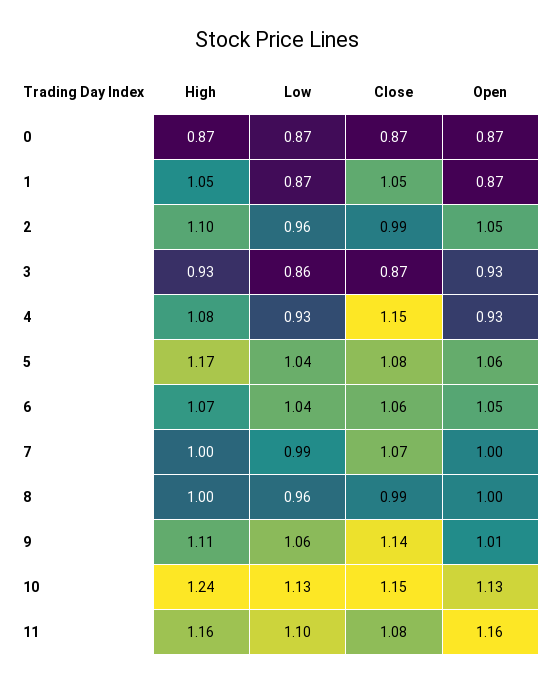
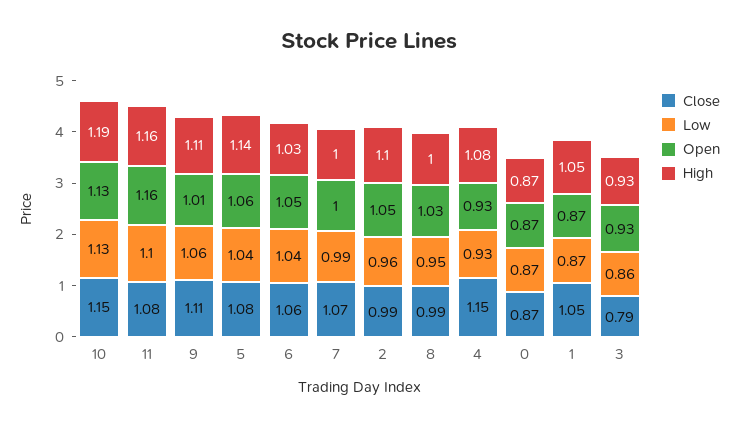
  {
    "High": {
      "0": 0.87,
      "1": 1.05,
      "2": 1.1,
      "3": 0.93,
      "4": 1.08,
-     "5": 1.17,
+     "5": 1.14,
-     "6": 1.07,
+     "6": 1.03,
      "7": 1,
      "8": 1,
      "9": 1.11,
-     "10": 1.24,
+     "10": 1.19,
      "11": 1.16
    },
    "Low": {
      "0": 0.87,
      "1": 0.87,
      "2": 0.96,
      "3": 0.86,
      "4": 0.93,
      "5": 1.04,
      "6": 1.04,
      "7": 0.99,
-     "8": 0.96,
+     "8": 0.95,
      "9": 1.06,
      "10": 1.13,
      "11": 1.1
    },
    "Close": {
      "0": 0.87,
      "1": 1.05,
      "2": 0.99,
-     "3": 0.87,
+     "3": 0.79,
      "4": 1.15,
      "5": 1.08,
      "6": 1.06,
      "7": 1.07,
      "8": 0.99,
-     "9": 1.14,
+     "9": 1.11,
      "10": 1.15,
      "11": 1.08
    },
    "Open": {
      "0": 0.87,
      "1": 0.87,
      "2": 1.05,
      "3": 0.93,
      "4": 0.93,
      "5": 1.06,
      "6": 1.05,
      "7": 1,
-     "8": 1,
+     "8": 1.03,
      "9": 1.01,
      "10": 1.13,
      "11": 1.16
    }
  }

